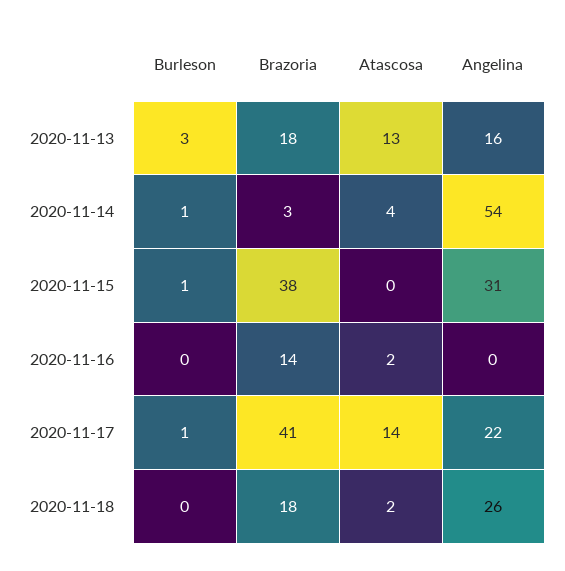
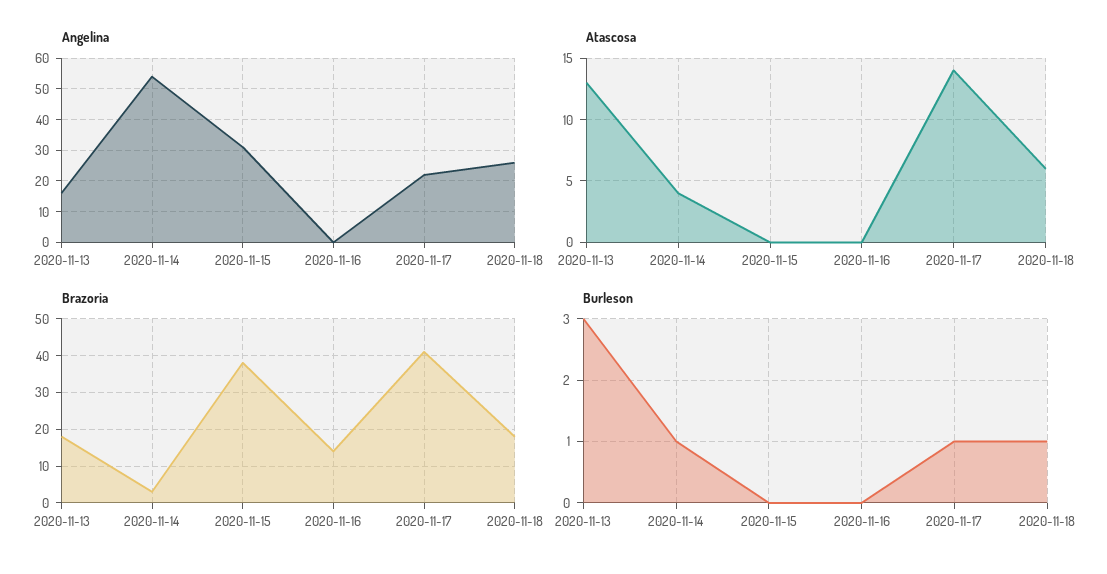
  {
    "Burleson": {
      "2020-11-13": 3,
      "2020-11-14": 1,
-     "2020-11-15": 1,
+     "2020-11-15": 0,
      "2020-11-16": 0,
      "2020-11-17": 1,
-     "2020-11-18": 0
+     "2020-11-18": 1
    },
    "Brazoria": {
      "2020-11-13": 18,
      "2020-11-14": 3,
      "2020-11-15": 38,
      "2020-11-16": 14,
      "2020-11-17": 41,
      "2020-11-18": 18
    },
    "Atascosa": {
      "2020-11-13": 13,
      "2020-11-14": 4,
      "2020-11-15": 0,
-     "2020-11-16": 2,
+     "2020-11-16": 0,
      "2020-11-17": 14,
-     "2020-11-18": 2
+     "2020-11-18": 6
    },
    "Angelina": {
      "2020-11-13": 16,
      "2020-11-14": 54,
      "2020-11-15": 31,
      "2020-11-16": 0,
      "2020-11-17": 22,
      "2020-11-18": 26
    }
  }

